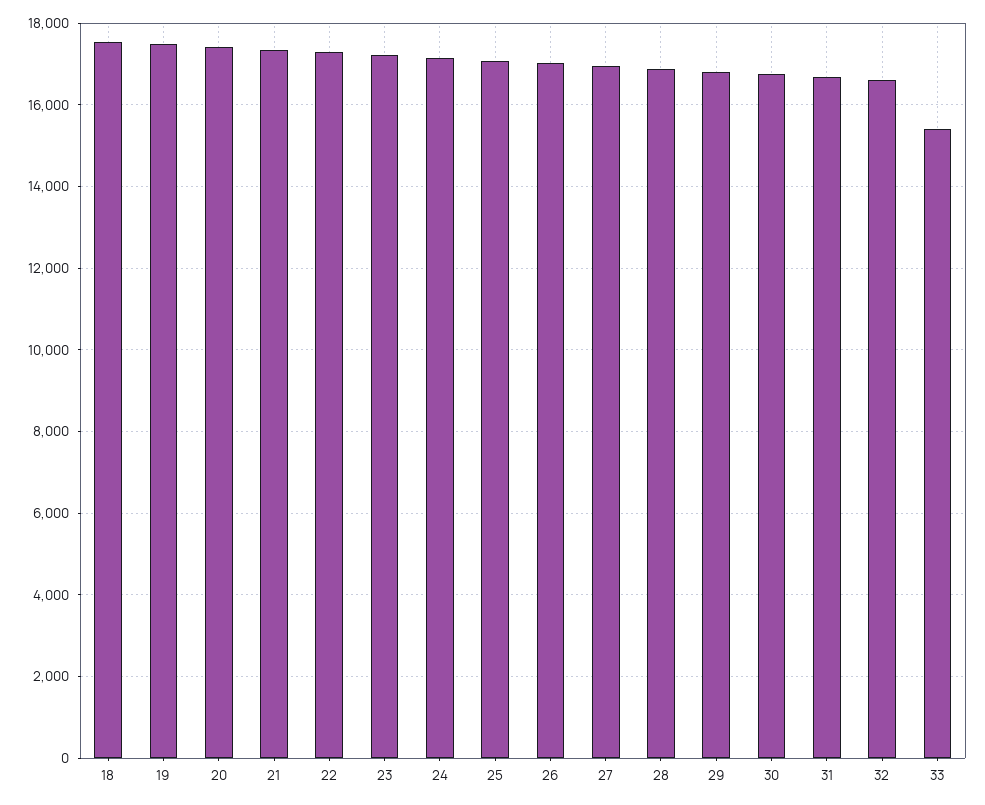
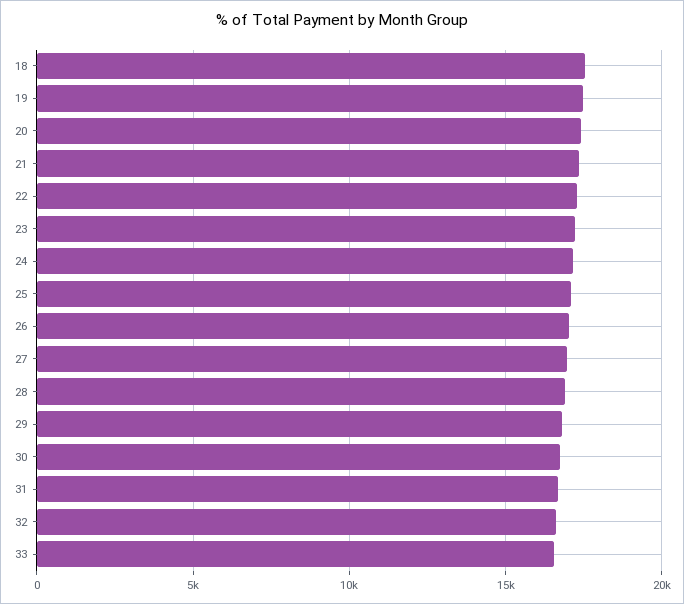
  {
    "18": 17600,
    "19": 17400,
    "20": 17400,
    "21": 17400,
    "22": 17200,
    "23": 17200,
    "24": 17200,
    "25": 17000,
    "26": 17000,
    "27": 17000,
    "28": 16800,
    "29": 16800,
    "30": 16800,
    "31": 16600,
    "32": 16600,
-   "33": 15400
+   "33": 16500
  }

